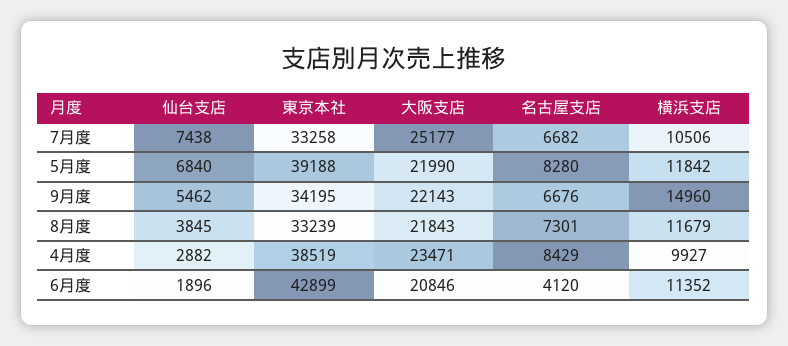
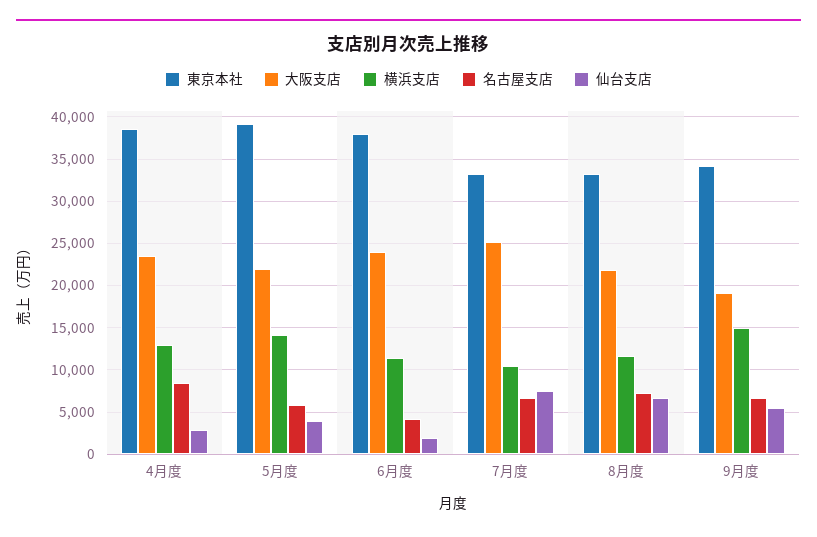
  {
    "仙台支店": {
      "7月度": 7438,
-     "5月度": 6840,
+     "5月度": 4000,
      "9月度": 5462,
-     "8月度": 3845,
+     "8月度": 7000,
      "4月度": 2882,
      "6月度": 1896
    },
    "東京本社": {
      "7月度": 33258,
      "5月度": 39188,
      "9月度": 34195,
      "8月度": 33239,
      "4月度": 38519,
-     "6月度": 42899
+     "6月度": 38000
    },
    "大阪支店": {
      "7月度": 25177,
      "5月度": 21990,
-     "9月度": 22143,
+     "9月度": 19000,
      "8月度": 21843,
      "4月度": 23471,
-     "6月度": 20846
+     "6月度": 24000
    },
    "名古屋支店": {
      "7月度": 6682,
-     "5月度": 8280,
+     "5月度": 6000,
      "9月度": 6676,
      "8月度": 7301,
      "4月度": 8429,
      "6月度": 4120
    },
    "横浜支店": {
      "7月度": 10506,
-     "5月度": 11842,
+     "5月度": 14000,
      "9月度": 14960,
      "8月度": 11679,
-     "4月度": 9927,
+     "4月度": 13000,
      "6月度": 11352
    }
  }

